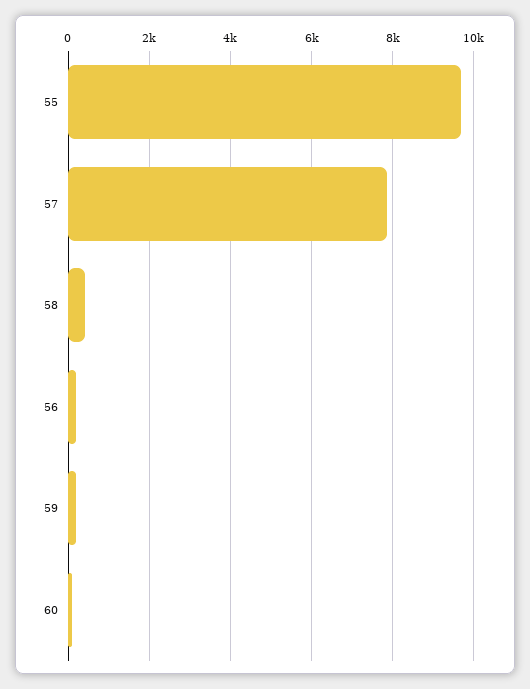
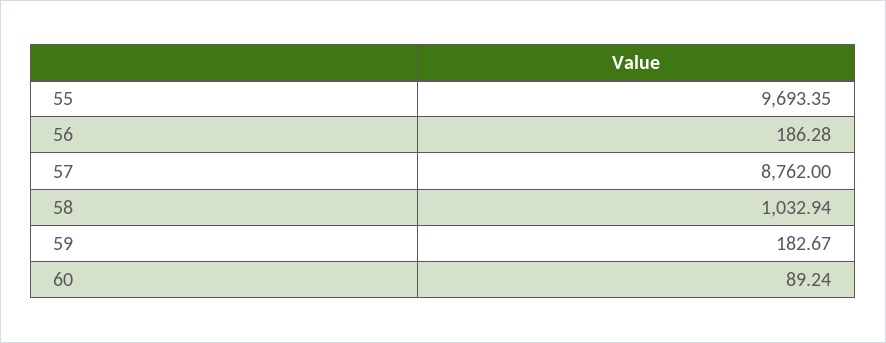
  {
    "55": 9693.35,
-   "57": 7800,
+   "57": 8762,
-   "58": 400,
+   "58": 1032.94,
    "56": 186.28,
    "59": 182.67,
    "60": 89.24
  }

